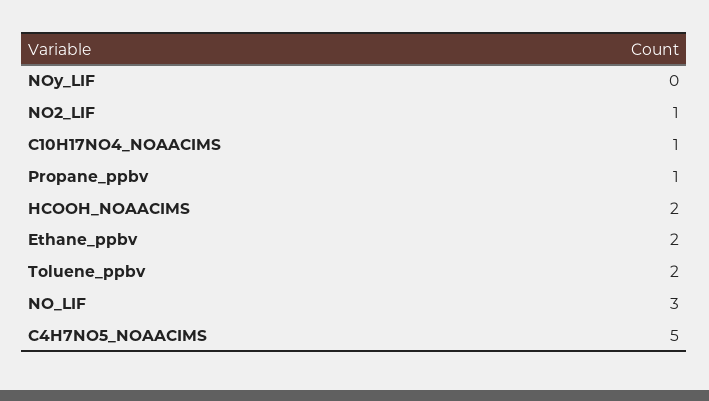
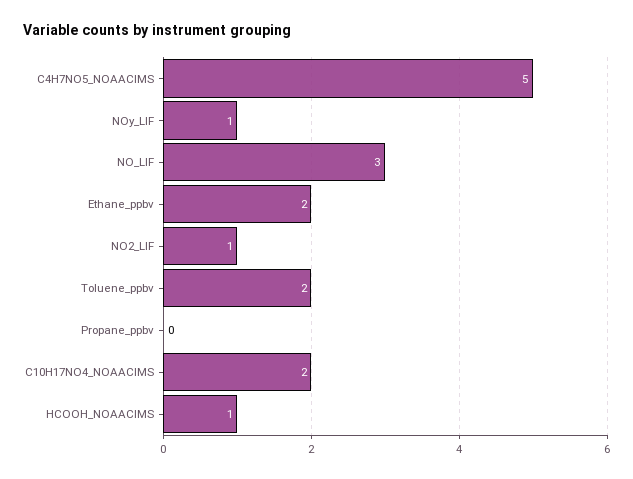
  {
-   "NOy_LIF": 0,
+   "NOy_LIF": 1,
    "NO2_LIF": 1,
-   "C10H17NO4_NOAACIMS": 1,
+   "C10H17NO4_NOAACIMS": 2,
-   "Propane_ppbv": 1,
+   "Propane_ppbv": 0,
-   "HCOOH_NOAACIMS": 2,
+   "HCOOH_NOAACIMS": 1,
    "Ethane_ppbv": 2,
    "Toluene_ppbv": 2,
    "NO_LIF": 3,
    "C4H7NO5_NOAACIMS": 5
  }

